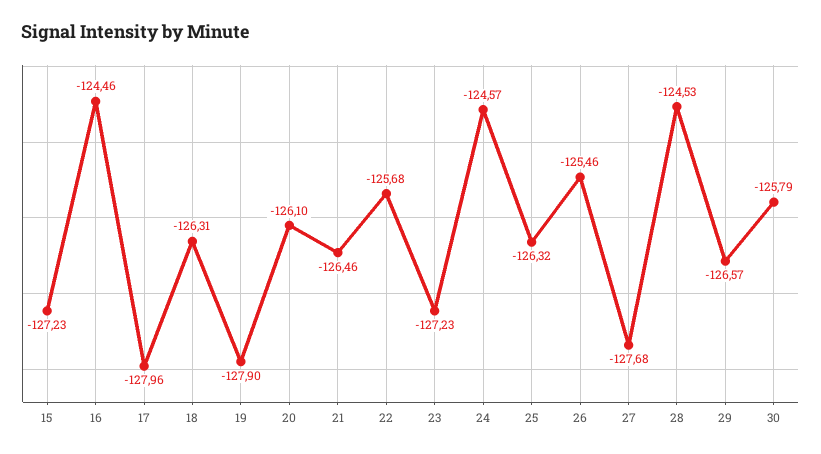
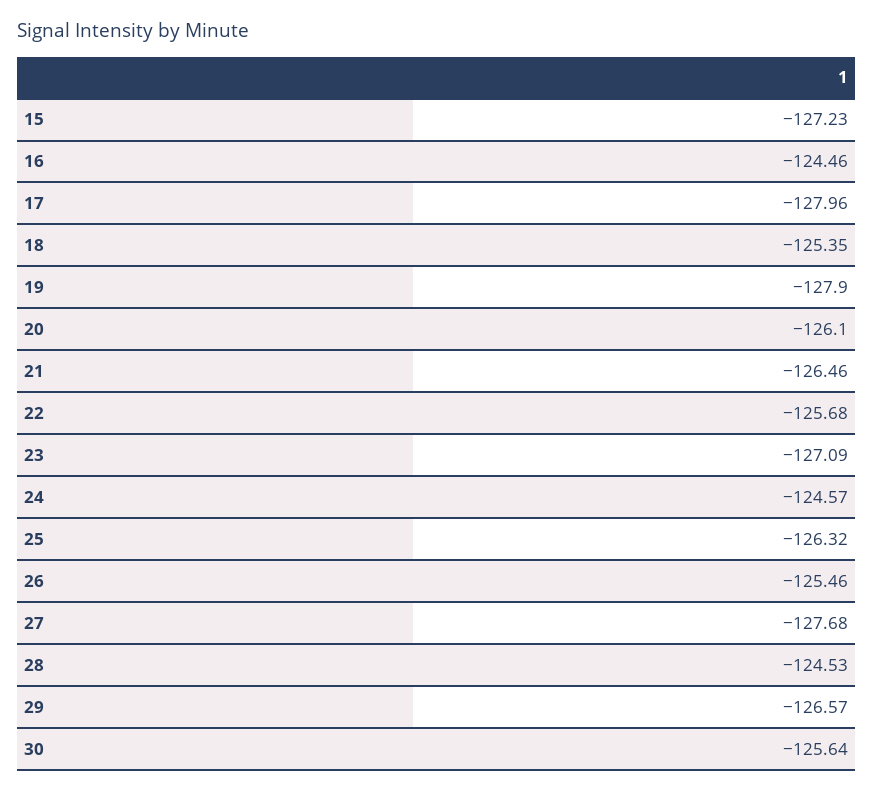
  {
    "15": -127.23,
    "16": -124.46,
    "17": -127.96,
-   "18": -126.31,
+   "18": -125.35,
    "19": -127.9,
    "20": -126.1,
    "21": -126.46,
    "22": -125.68,
-   "23": -127.23,
+   "23": -127.09,
    "24": -124.57,
    "25": -126.32,
    "26": -125.46,
    "27": -127.68,
    "28": -124.53,
    "29": -126.57,
-   "30": -125.79
+   "30": -125.64
  }

